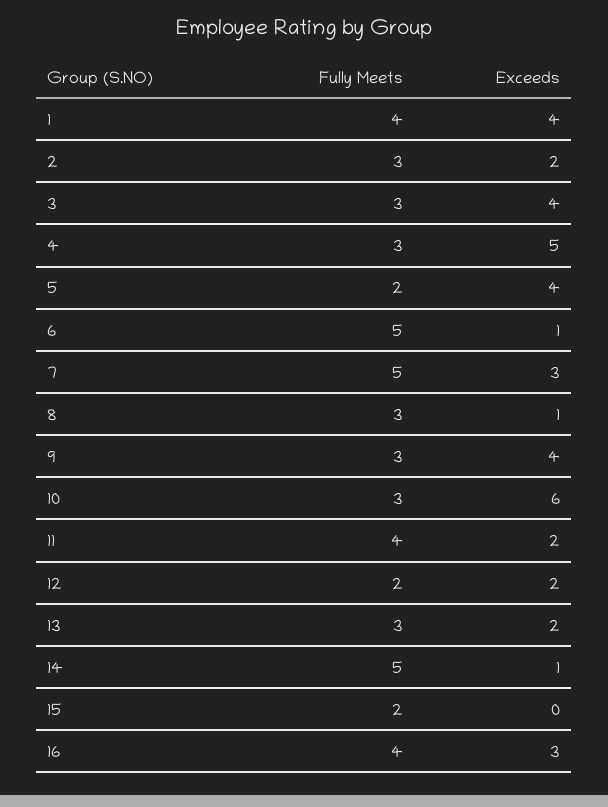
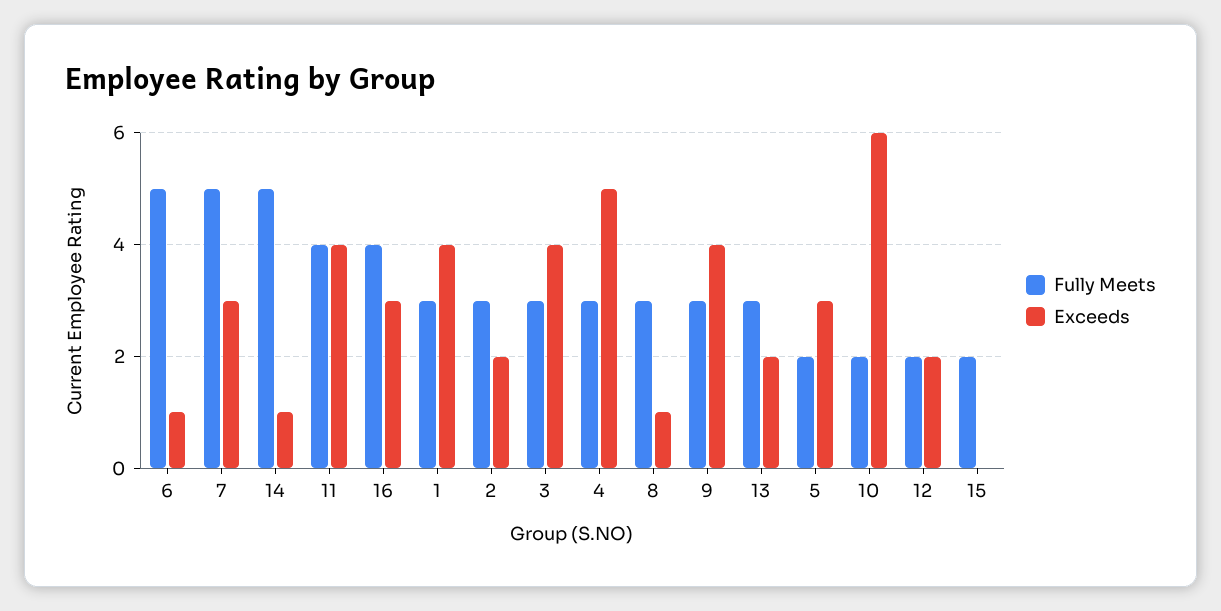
  {
    "Fully Meets": {
-     "1": 4,
+     "1": 3,
      "2": 3,
      "3": 3,
      "4": 3,
      "5": 2,
      "6": 5,
      "7": 5,
      "8": 3,
      "9": 3,
-     "10": 3,
+     "10": 2,
      "11": 4,
      "12": 2,
      "13": 3,
      "14": 5,
      "15": 2,
      "16": 4
    },
    "Exceeds": {
      "1": 4,
      "2": 2,
      "3": 4,
      "4": 5,
-     "5": 4,
+     "5": 3,
      "6": 1,
      "7": 3,
      "8": 1,
      "9": 4,
      "10": 6,
-     "11": 2,
+     "11": 4,
      "12": 2,
      "13": 2,
      "14": 1,
      "15": 0,
      "16": 3
    }
  }

